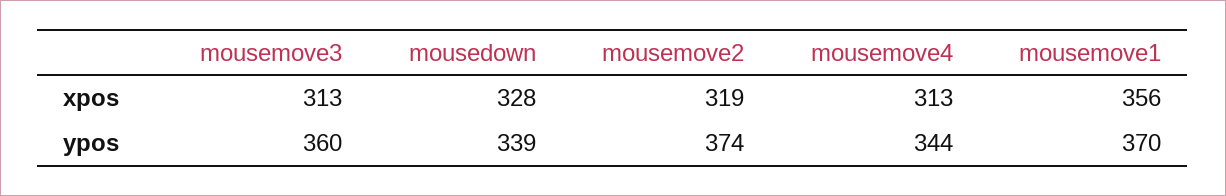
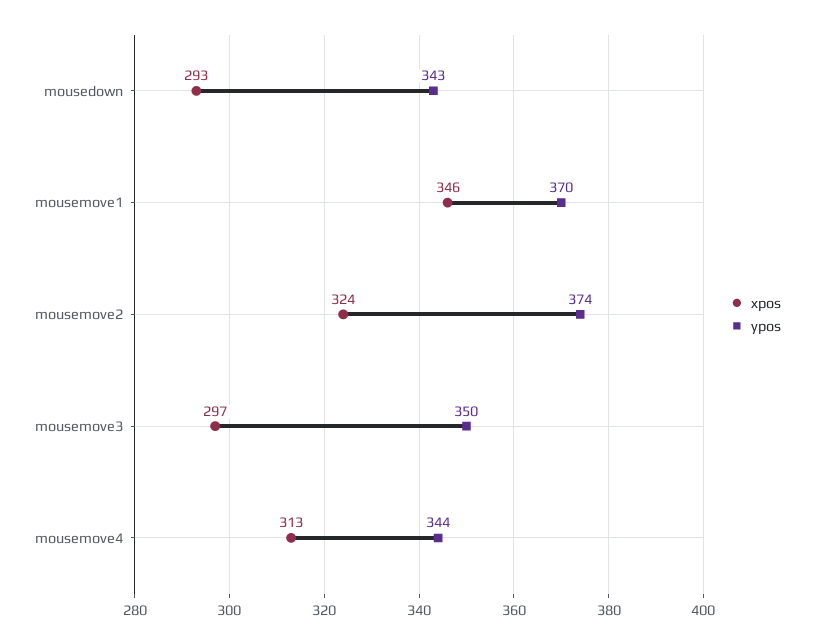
  {
    "xpos": {
-     "mousemove3": 313,
+     "mousemove3": 297,
-     "mousedown": 328,
+     "mousedown": 293,
-     "mousemove2": 319,
+     "mousemove2": 324,
      "mousemove4": 313,
-     "mousemove1": 356
+     "mousemove1": 346
    },
    "ypos": {
-     "mousemove3": 360,
+     "mousemove3": 350,
-     "mousedown": 339,
+     "mousedown": 343,
      "mousemove2": 374,
      "mousemove4": 344,
      "mousemove1": 370
    }
  }

